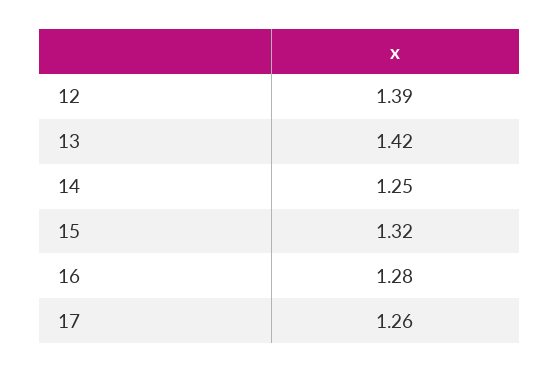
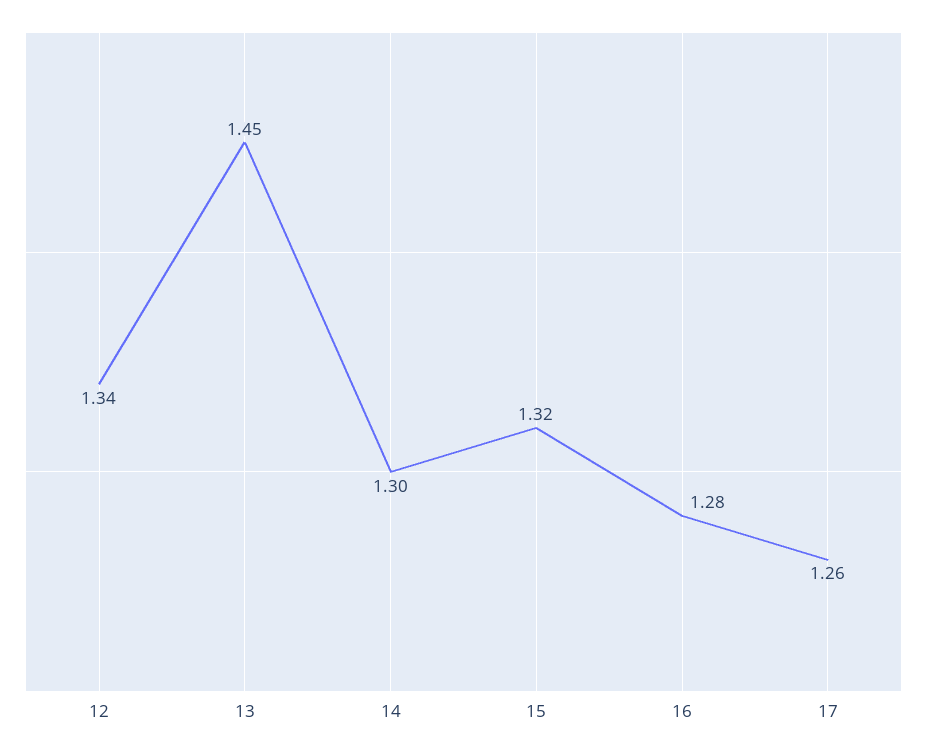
  {
-   "12": 1.39,
+   "12": 1.34,
-   "13": 1.42,
+   "13": 1.45,
-   "14": 1.25,
+   "14": 1.3,
    "15": 1.32,
    "16": 1.28,
    "17": 1.26
  }

